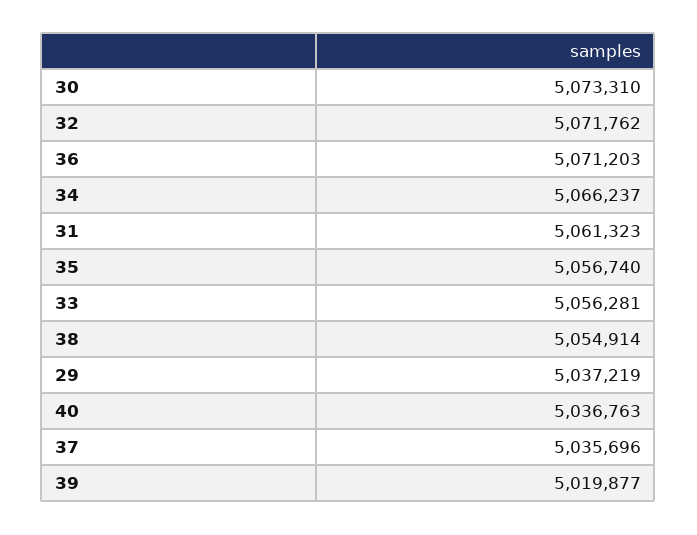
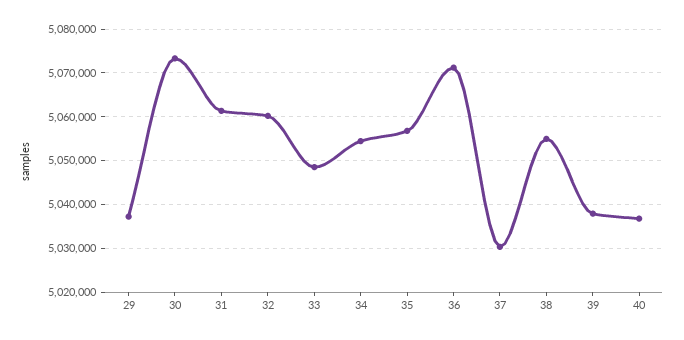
  {
    "30": 5073310,
-   "32": 5071762,
+   "32": 5060000,
    "36": 5071203,
-   "34": 5066237,
+   "34": 5054000,
    "31": 5061323,
    "35": 5056740,
-   "33": 5056281,
+   "33": 5048000,
    "38": 5054914,
    "29": 5037219,
    "40": 5036763,
-   "37": 5035696,
+   "37": 5030000,
-   "39": 5019877
+   "39": 5038000
  }

